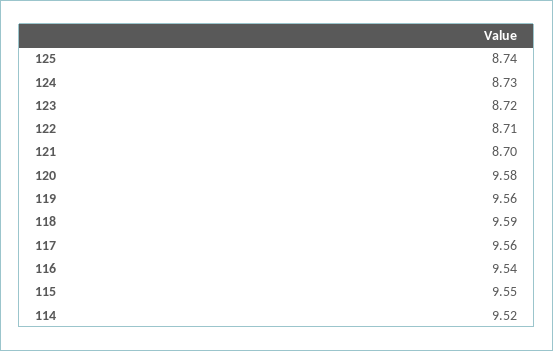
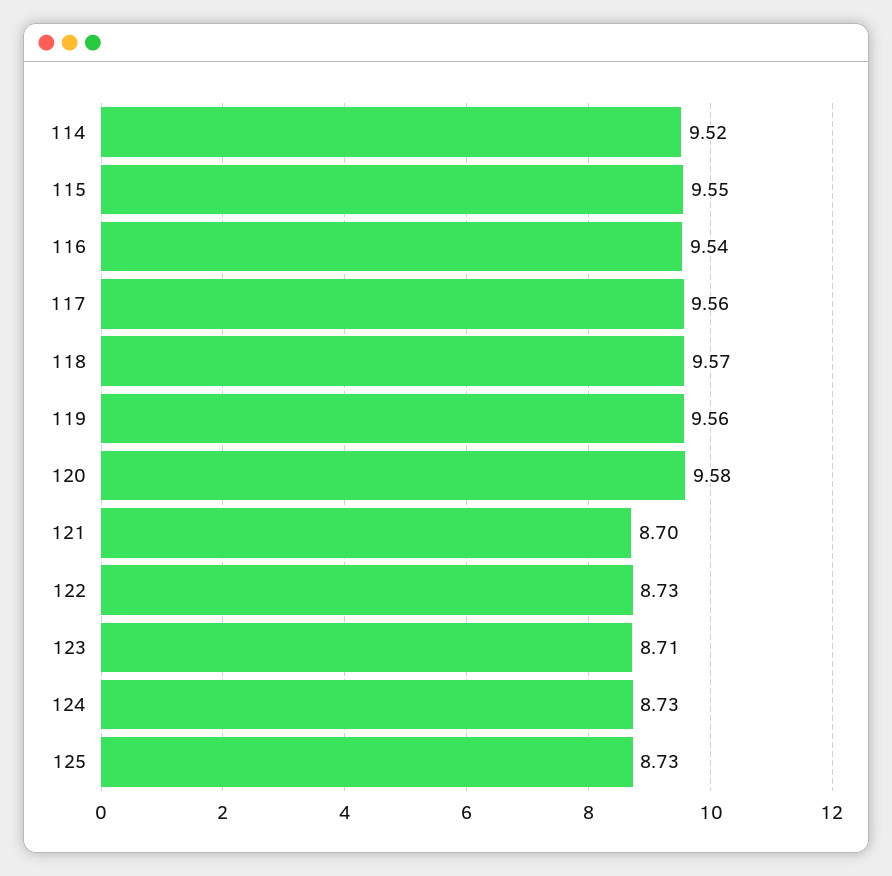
  {
-   "125": 8.74,
+   "125": 8.73,
    "124": 8.73,
-   "123": 8.72,
+   "123": 8.71,
-   "122": 8.71,
+   "122": 8.73,
    "121": 8.7,
    "120": 9.58,
    "119": 9.56,
-   "118": 9.59,
+   "118": 9.57,
    "117": 9.56,
    "116": 9.54,
    "115": 9.55,
    "114": 9.52
  }

